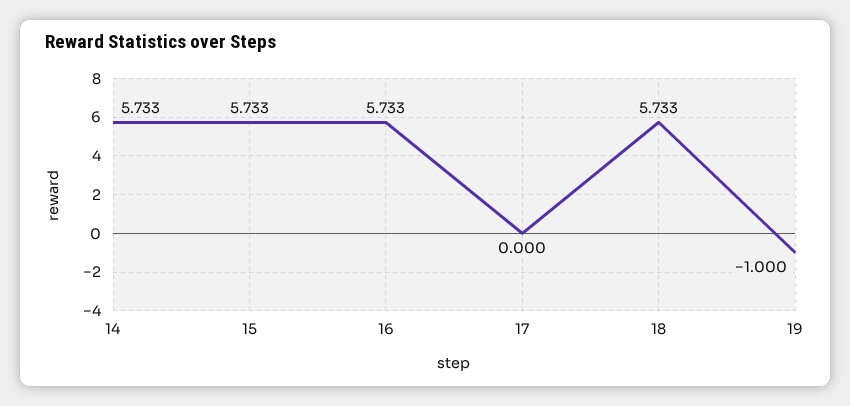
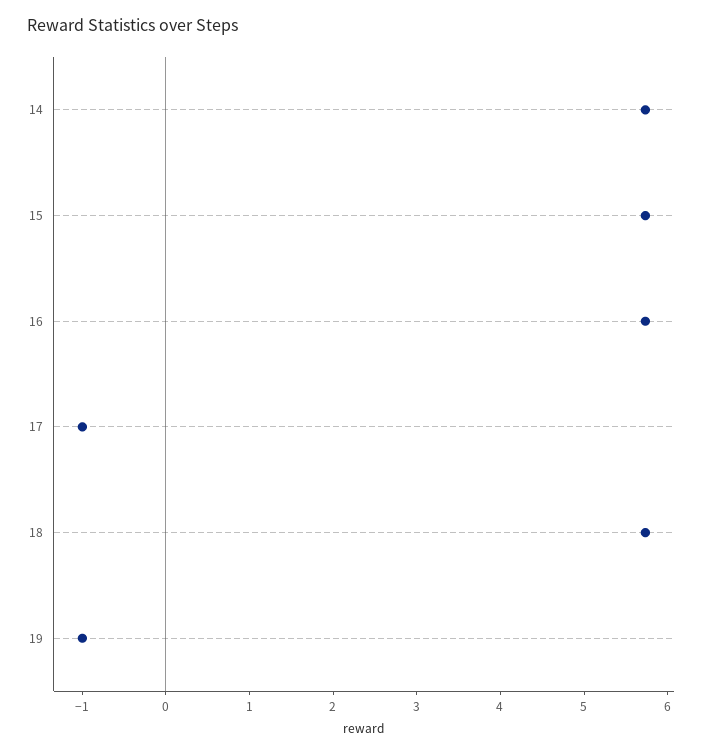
  {
    "14": 5.733,
    "15": 5.733,
    "16": 5.733,
-   "17": 0,
+   "17": -1,
    "18": 5.733,
    "19": -1
  }

